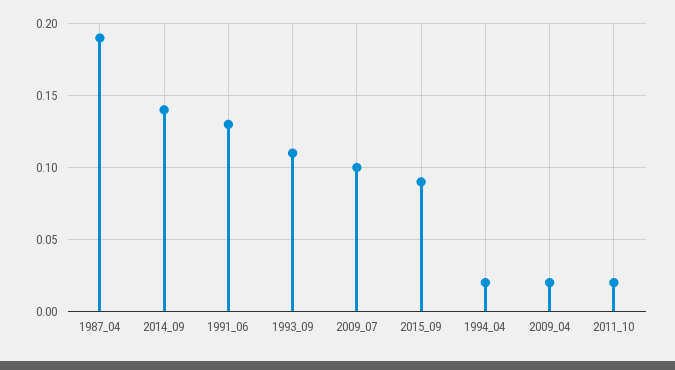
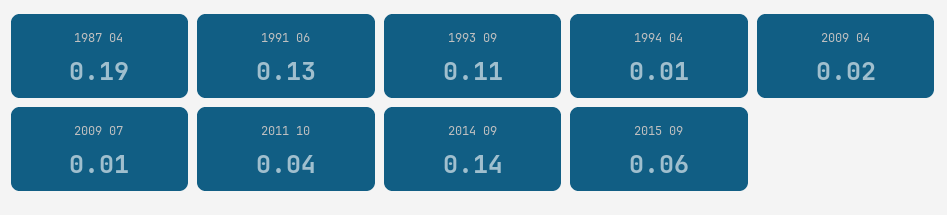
  {
    "1987_04": 0.19,
    "2014_09": 0.14,
    "1991_06": 0.13,
    "1993_09": 0.11,
-   "2009_07": 0.1,
+   "2009_07": 0.01,
-   "2015_09": 0.09,
+   "2015_09": 0.06,
-   "1994_04": 0.02,
+   "1994_04": 0.01,
    "2009_04": 0.02,
-   "2011_10": 0.02
+   "2011_10": 0.04
  }

